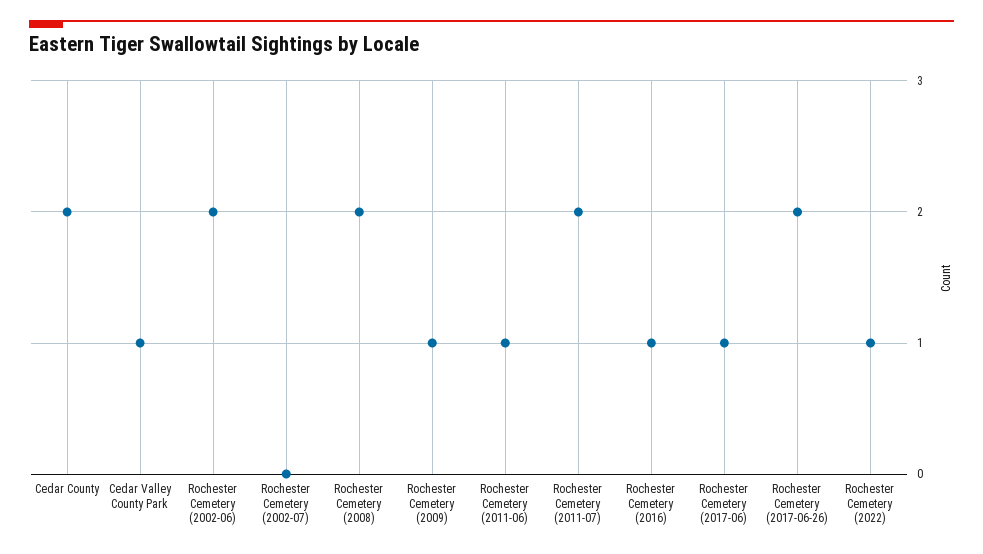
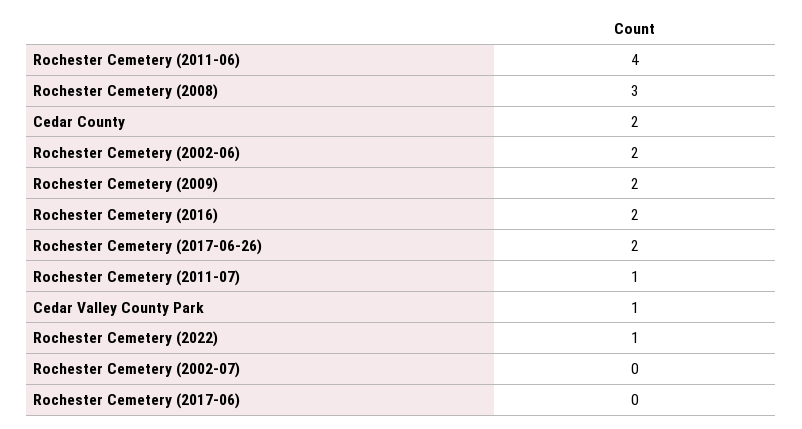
  {
    "Cedar County": 2,
    "Cedar Valley County Park": 1,
    "Rochester Cemetery (2002-06)": 2,
    "Rochester Cemetery (2002-07)": 0,
-   "Rochester Cemetery (2008)": 2,
+   "Rochester Cemetery (2008)": 3,
-   "Rochester Cemetery (2009)": 1,
+   "Rochester Cemetery (2009)": 2,
-   "Rochester Cemetery (2011-06)": 1,
+   "Rochester Cemetery (2011-06)": 4,
-   "Rochester Cemetery (2011-07)": 2,
+   "Rochester Cemetery (2011-07)": 1,
-   "Rochester Cemetery (2016)": 1,
+   "Rochester Cemetery (2016)": 2,
-   "Rochester Cemetery (2017-06)": 1,
+   "Rochester Cemetery (2017-06)": 0,
    "Rochester Cemetery (2017-06-26)": 2,
    "Rochester Cemetery (2022)": 1
  }

